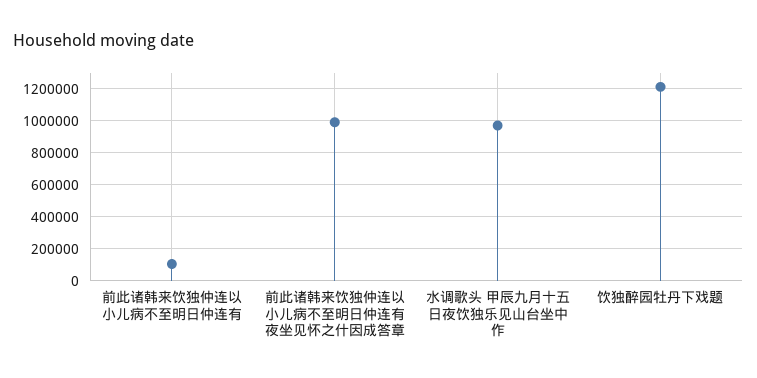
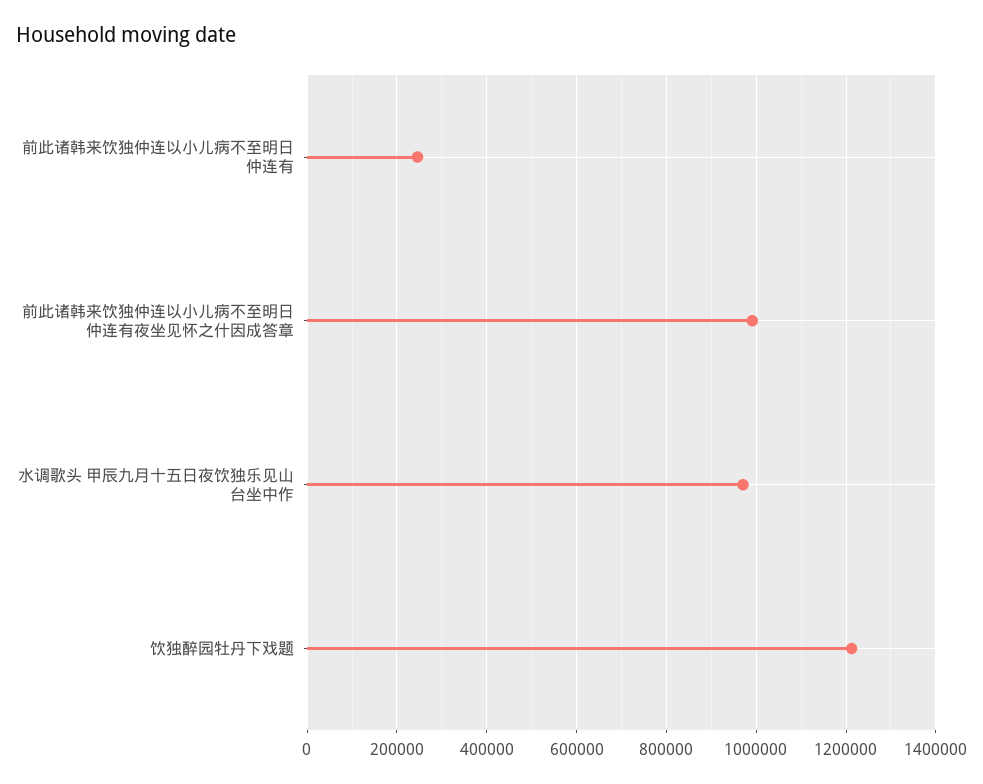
  {
-   "前此诸韩来饮独仲连以小儿病不至明日仲连有": 100000,
+   "前此诸韩来饮独仲连以小儿病不至明日仲连有": 240000,
    "前此诸韩来饮独仲连以小儿病不至明日仲连有夜坐见怀之什因成答章": 1000000,
    "水调歌头 甲辰九月十五日夜饮独乐见山台坐中作": 980000,
    "饮独醉园牡丹下戏题": 1220000
  }

